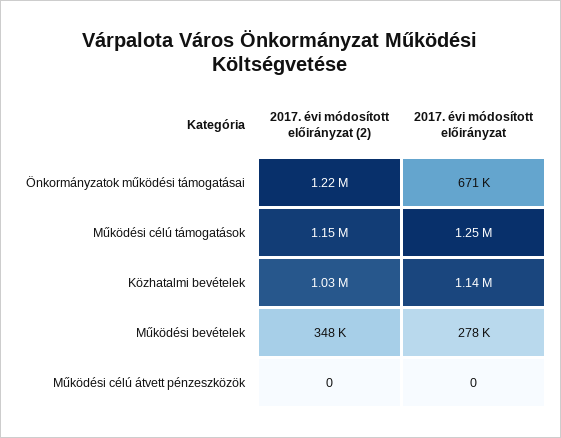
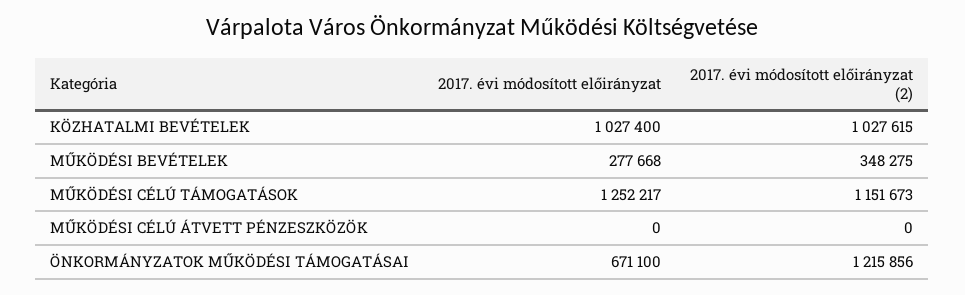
  {
    "2017. évi módosított előirányzat (2)": {
      "Önkormányzatok működési támogatásai": 1215856,
      "Működési célú támogatások": 1151673,
      "Közhatalmi bevételek": 1027615,
      "Működési bevételek": 348275,
      "Működési célú átvett pénzeszközök": 0
    },
    "2017. évi módosított előirányzat": {
      "Önkormányzatok működési támogatásai": 671100,
      "Működési célú támogatások": 1252217,
-     "Közhatalmi bevételek": 1140000,
+     "Közhatalmi bevételek": 1027400,
      "Működési bevételek": 277668,
      "Működési célú átvett pénzeszközök": 0
    }
  }

